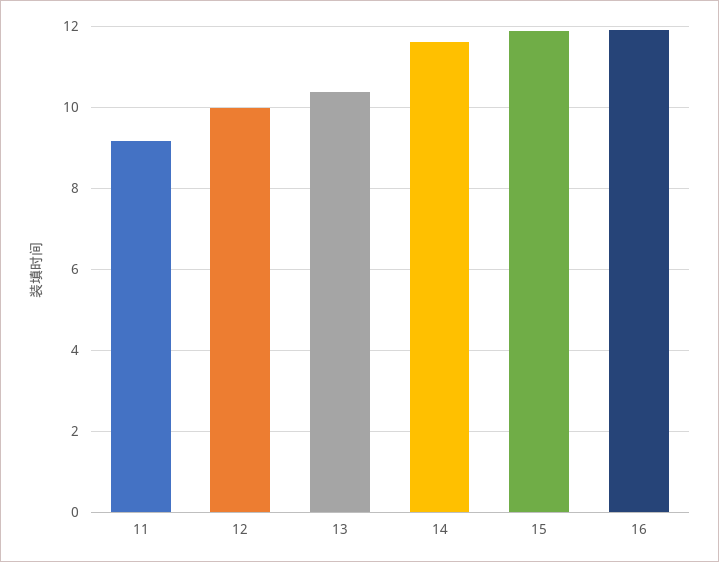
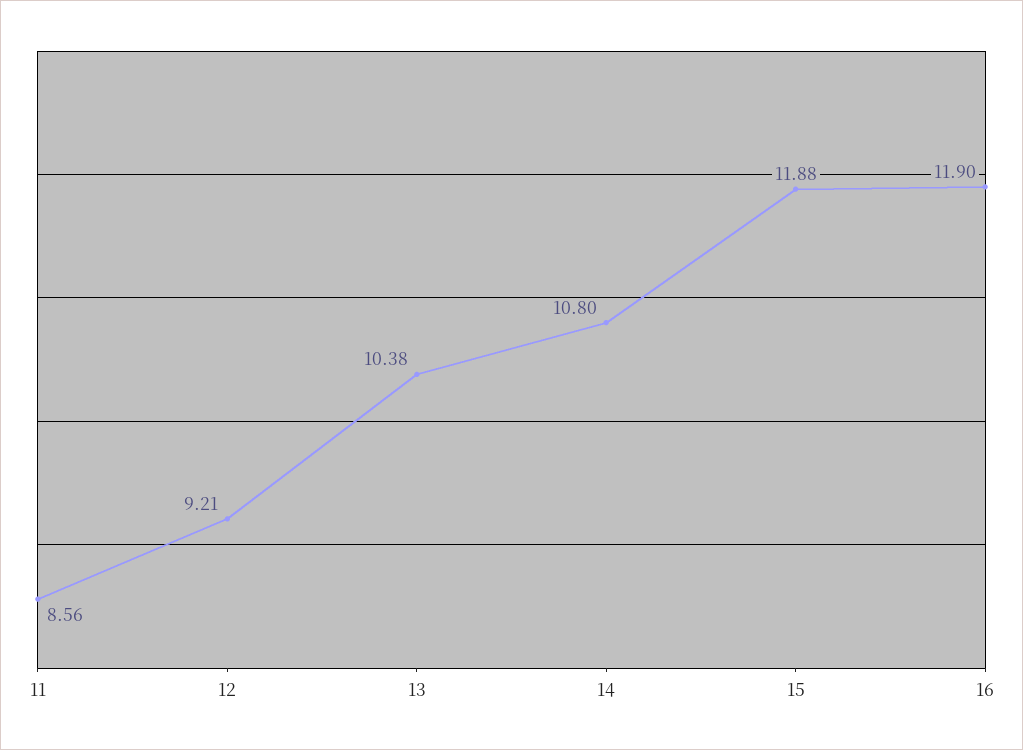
  {
-   "11": 9.2,
+   "11": 8.56,
-   "12": 10,
+   "12": 9.21,
    "13": 10.38,
-   "14": 11.6,
+   "14": 10.8,
    "15": 11.88,
    "16": 11.9
  }

